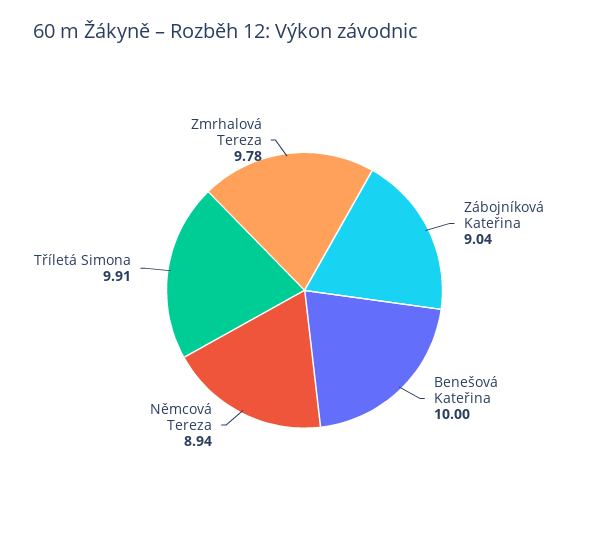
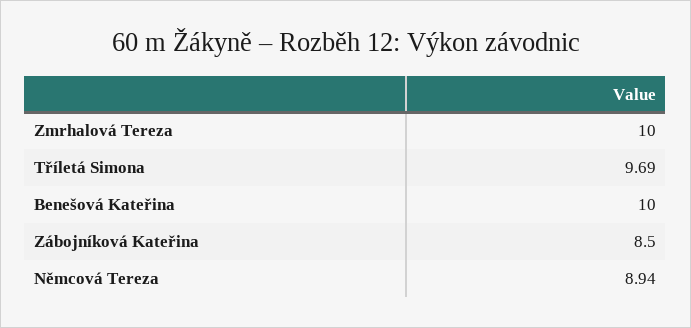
  {
-   "Zábojníková Kateřina": 9.04,
+   "Zábojníková Kateřina": 8.5,
    "Benešová Kateřina": 10,
    "Němcová Tereza": 8.94,
-   "Tříletá Simona": 9.91,
+   "Tříletá Simona": 9.69,
-   "Zmrhalová Tereza": 9.78
+   "Zmrhalová Tereza": 10
  }

